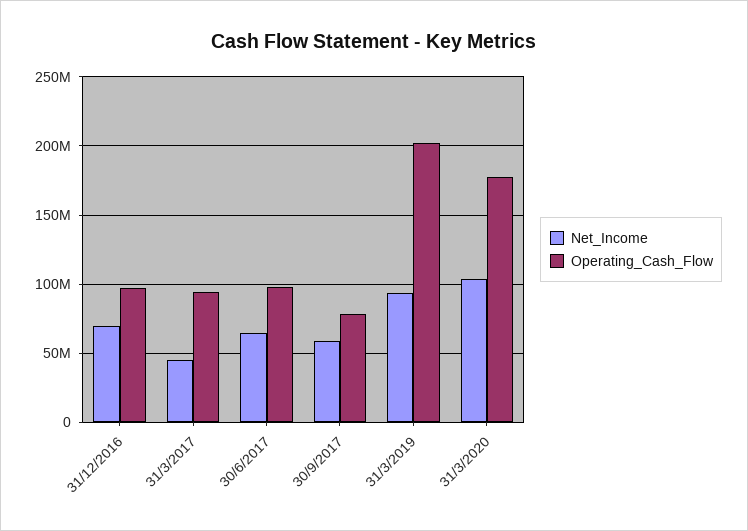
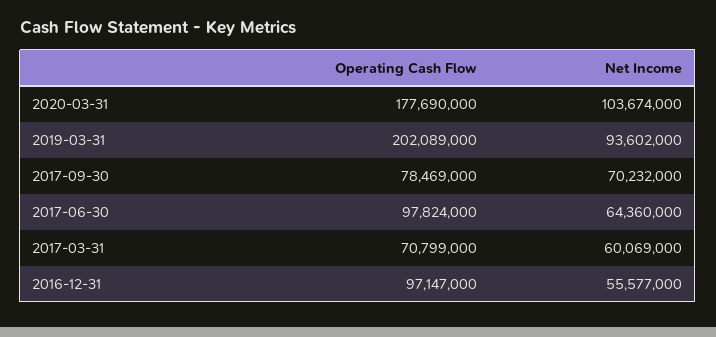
  {
    "Net_Income": {
-     "31/12/2016": 70000000,
+     "31/12/2016": 55577000,
-     "31/3/2017": 45000000,
+     "31/3/2017": 60069000,
      "30/6/2017": 64360000,
-     "30/9/2017": 60000000,
+     "30/9/2017": 70232000,
      "31/3/2019": 93602000,
      "31/3/2020": 103674000
    },
    "Operating_Cash_Flow": {
      "31/12/2016": 97147000,
-     "31/3/2017": 95000000,
+     "31/3/2017": 70799000,
      "30/6/2017": 97824000,
      "30/9/2017": 78469000,
      "31/3/2019": 202089000,
      "31/3/2020": 177690000
    }
  }

